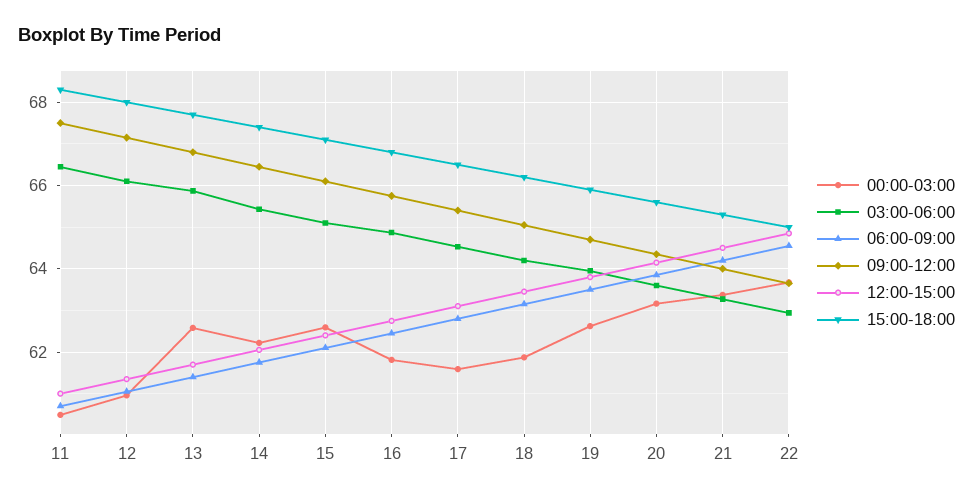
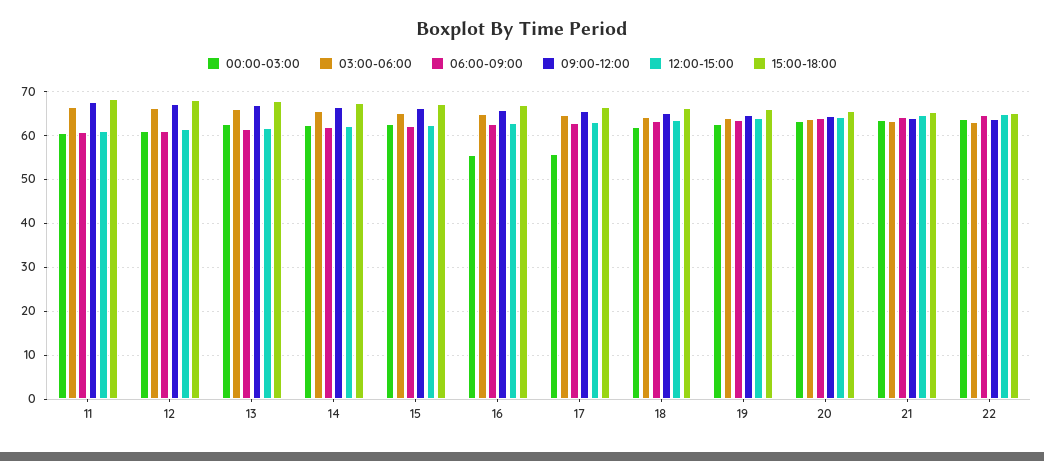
  {
    "00:00-03:00": {
      "11": 60.4,
      "12": 61,
      "13": 62.6,
      "14": 62.2,
      "15": 62.6,
-     "16": 61.8,
+     "16": 56,
-     "17": 61.6,
+     "17": 56,
      "18": 61.8,
      "19": 62.6,
      "20": 63.2,
      "21": 63.4,
      "22": 63.6
    },
    "03:00-06:00": {
      "11": 66.4,
      "12": 66.2,
      "13": 65.8,
      "14": 65.4,
      "15": 65.2,
      "16": 64.8,
      "17": 64.6,
      "18": 64.2,
      "19": 64,
      "20": 63.6,
      "21": 63.2,
      "22": 63
    },
    "06:00-09:00": {
      "11": 60.8,
      "12": 61,
      "13": 61.4,
      "14": 61.8,
      "15": 62.2,
      "16": 62.4,
      "17": 62.8,
      "18": 63.2,
      "19": 63.6,
      "20": 63.8,
      "21": 64.2,
      "22": 64.6
    },
    "09:00-12:00": {
      "11": 67.6,
      "12": 67.2,
      "13": 66.8,
      "14": 66.4,
      "15": 66.2,
      "16": 65.8,
      "17": 65.4,
      "18": 65,
      "19": 64.8,
      "20": 64.4,
      "21": 64,
      "22": 63.6
    },
    "12:00-15:00": {
      "11": 61,
      "12": 61.4,
      "13": 61.8,
      "14": 62,
      "15": 62.4,
      "16": 62.8,
      "17": 63.2,
      "18": 63.4,
      "19": 63.8,
      "20": 64.2,
      "21": 64.6,
      "22": 64.8
    },
    "15:00-18:00": {
      "11": 68.4,
      "12": 68,
      "13": 67.8,
      "14": 67.4,
      "15": 67.2,
      "16": 66.8,
      "17": 66.6,
      "18": 66.2,
      "19": 66,
      "20": 65.6,
      "21": 65.4,
      "22": 65
    }
  }

